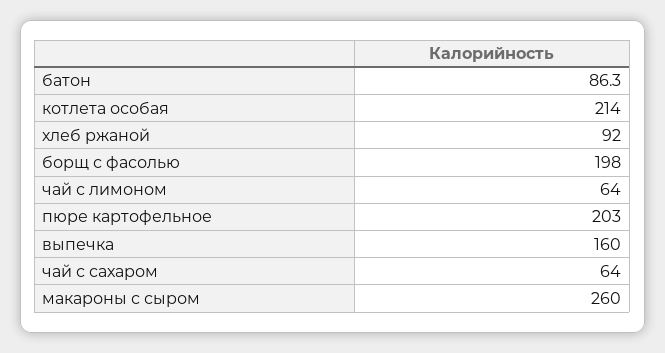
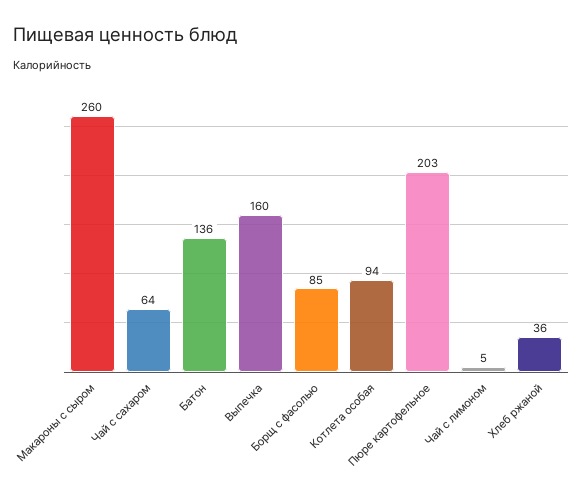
  {
-   "батон": 86.3,
+   "батон": 136,
-   "котлета особая": 214,
+   "котлета особая": 94,
-   "хлеб ржаной": 92,
+   "хлеб ржаной": 36,
-   "борщ с фасолью": 198,
+   "борщ с фасолью": 85,
-   "чай с лимоном": 64,
+   "чай с лимоном": 5,
    "пюре картофельное": 203,
    "выпечка": 160,
    "чай с сахаром": 64,
    "макароны с сыром": 260
  }

